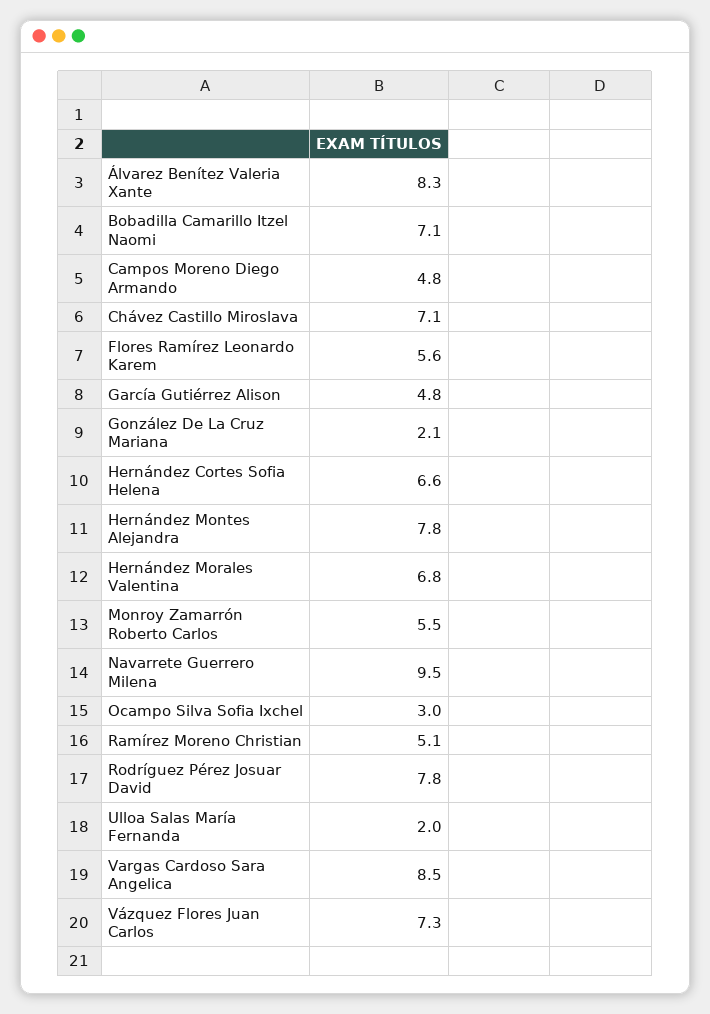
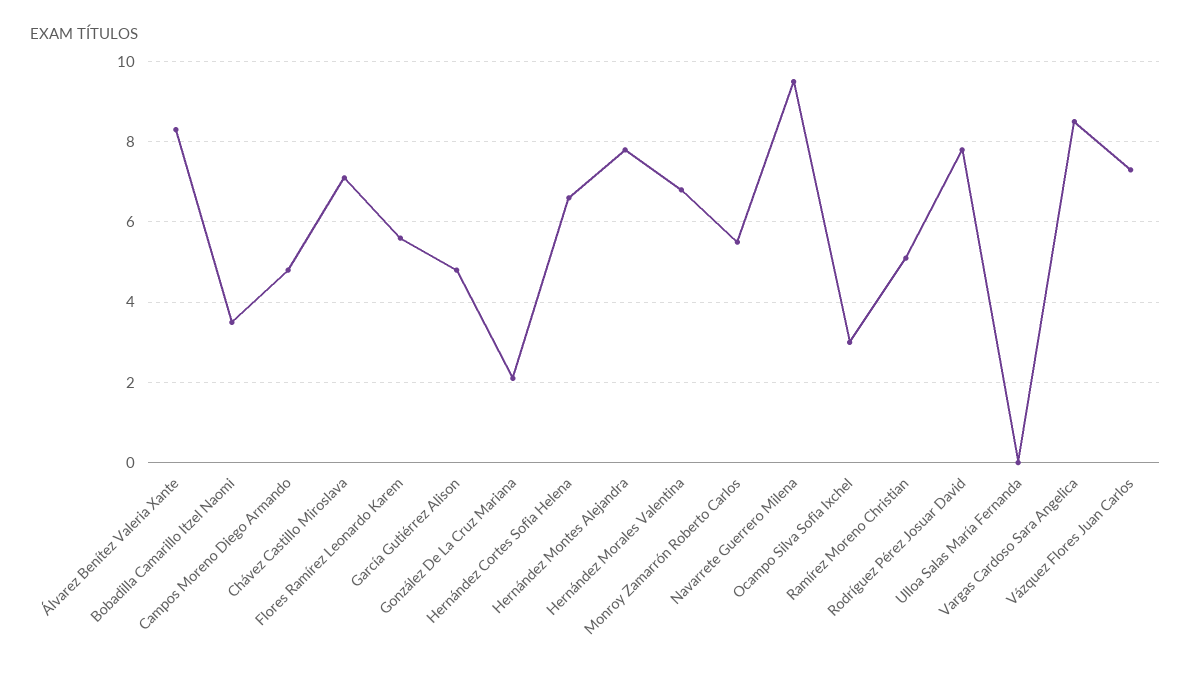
  {
    "Álvarez Benítez Valeria Xante": 8.3,
-   "Bobadilla Camarillo Itzel Naomi": 7.1,
+   "Bobadilla Camarillo Itzel Naomi": 3.5,
    "Campos Moreno Diego Armando": 4.8,
    "Chávez Castillo Miroslava": 7.1,
    "Flores Ramírez Leonardo Karem": 5.6,
    "García Gutiérrez Alison": 4.8,
    "González De La Cruz Mariana": 2.1,
    "Hernández Cortes Sofia Helena": 6.6,
    "Hernández Montes Alejandra": 7.8,
    "Hernández Morales Valentina": 6.8,
    "Monroy Zamarrón Roberto Carlos": 5.5,
    "Navarrete Guerrero Milena": 9.5,
    "Ocampo Silva Sofia Ixchel": 3,
    "Ramírez Moreno Christian": 5.1,
    "Rodríguez Pérez Josuar David": 7.8,
-   "Ulloa Salas María Fernanda": 2,
+   "Ulloa Salas María Fernanda": 0,
    "Vargas Cardoso Sara Angelica": 8.5,
    "Vázquez Flores Juan Carlos": 7.3
  }

